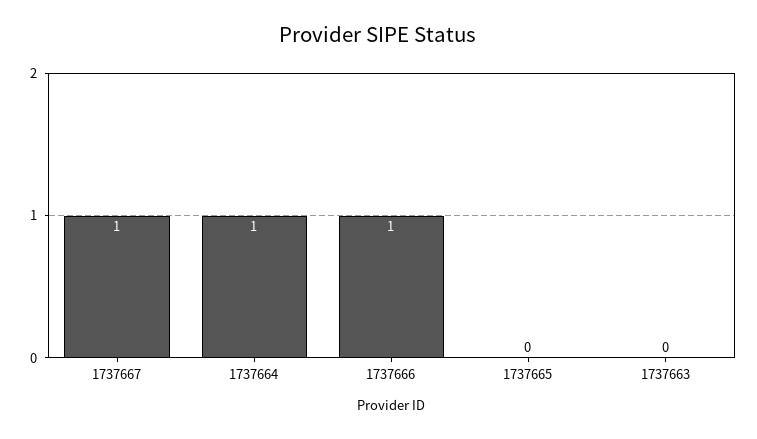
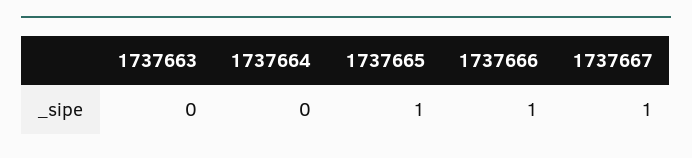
  {
    "1737667": 1,
-   "1737664": 1,
+   "1737664": 0,
    "1737666": 1,
-   "1737665": 0,
+   "1737665": 1,
    "1737663": 0
  }

